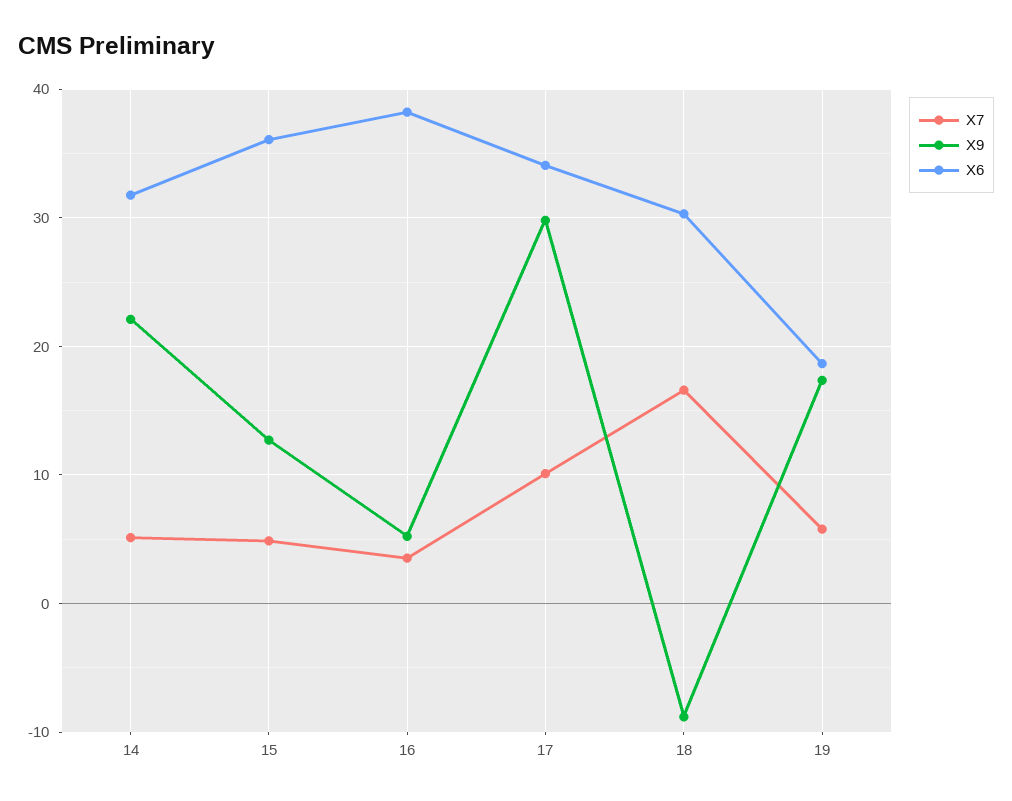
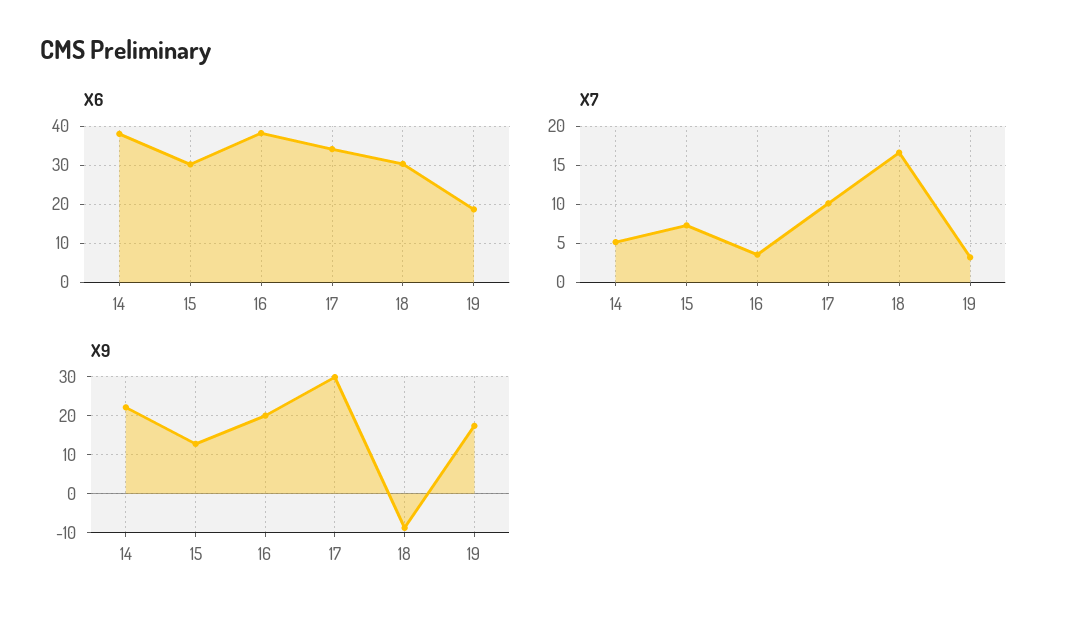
  {
    "X7": {
      "14": 5,
-     "15": 5,
+     "15": 7,
      "16": 4,
      "17": 10,
      "18": 17,
-     "19": 6
+     "19": 3
    },
    "X9": {
      "14": 22,
      "15": 13,
-     "16": 5,
+     "16": 20,
      "17": 30,
      "18": -9,
      "19": 17
    },
    "X6": {
-     "14": 32,
+     "14": 38,
-     "15": 36,
+     "15": 30,
      "16": 38,
      "17": 34,
      "18": 30,
      "19": 19
    }
  }

